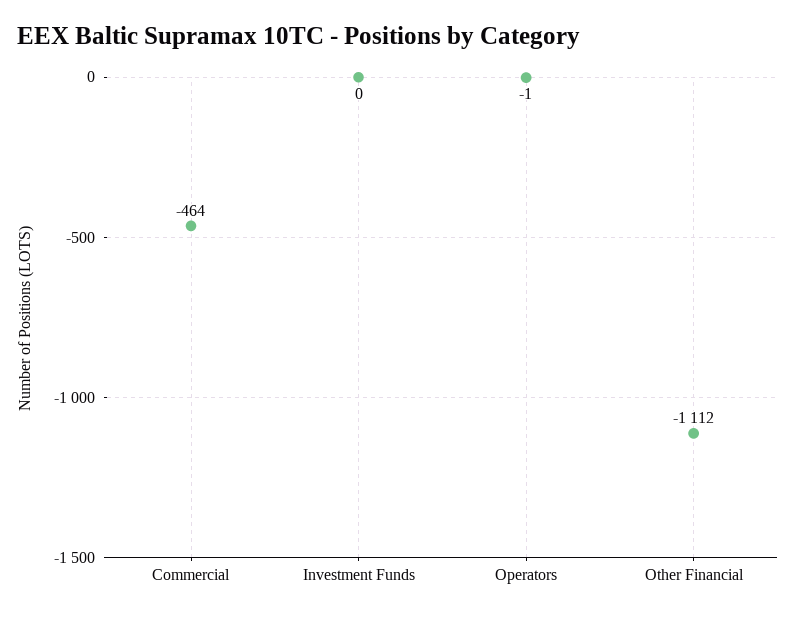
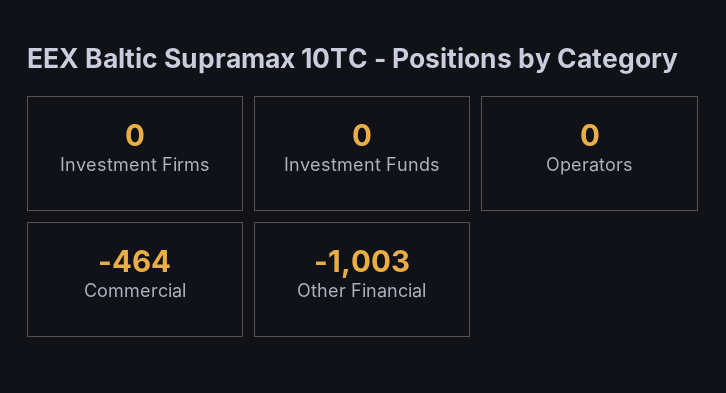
  {
    "Commercial": -464,
    "Investment Funds": 0,
-   "Operators": -1,
+   "Operators": 0,
-   "Other Financial": -1112
+   "Other Financial": -1003,
+   "Investment Firms": 0
  }

